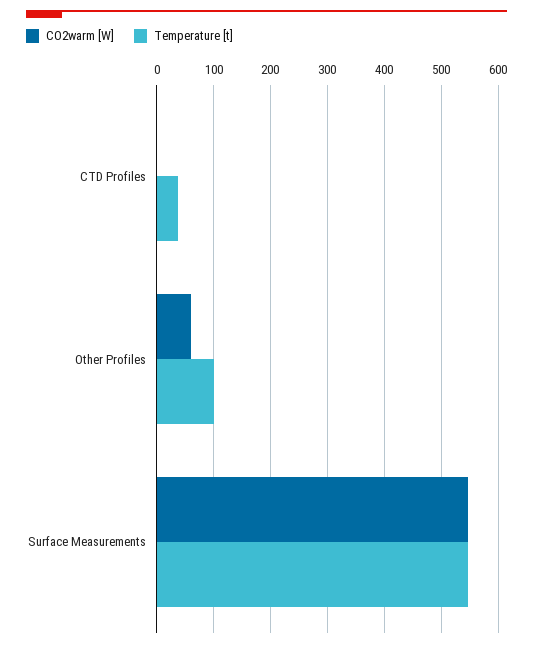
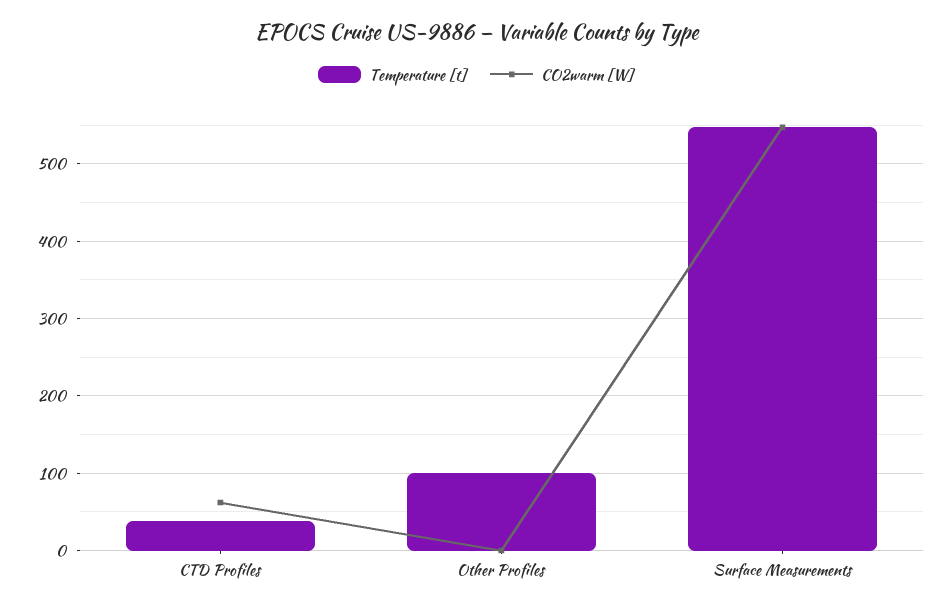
  {
    "CO2warm [W]": {
-     "CTD Profiles": 0,
+     "CTD Profiles": 60,
-     "Other Profiles": 60,
+     "Other Profiles": 0,
      "Surface Measurements": 550
    },
    "Temperature [t]": {
      "CTD Profiles": 40,
      "Other Profiles": 100,
      "Surface Measurements": 550
    }
  }

